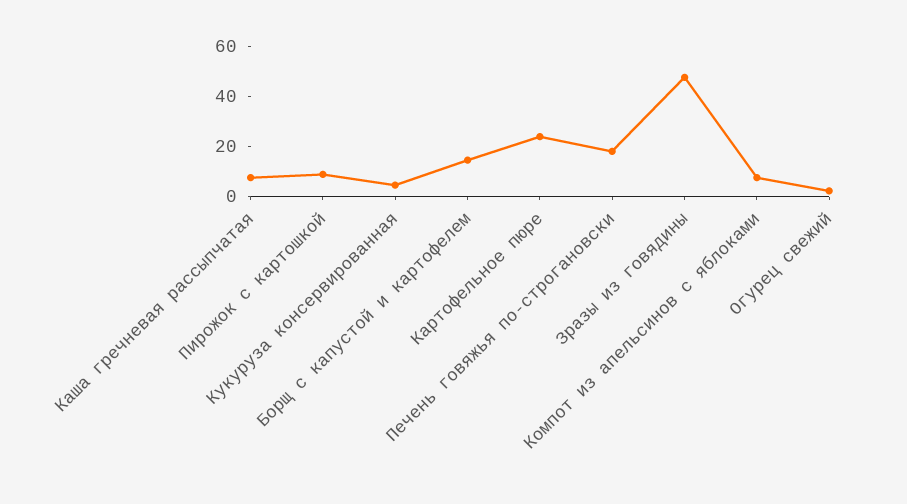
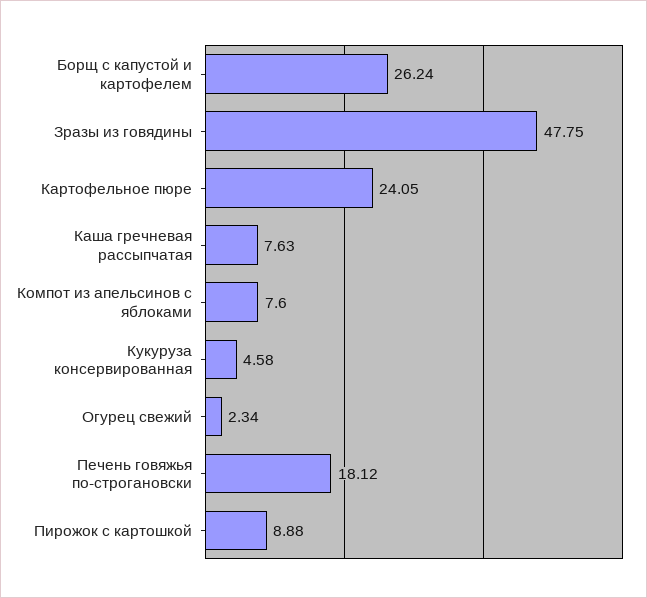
  {
    "Каша гречневая рассыпчатая": 7.63,
    "Пирожок с картошкой": 8.88,
    "Кукуруза консервированная": 4.58,
-   "Борщ с капустой и картофелем": 15,
+   "Борщ с капустой и картофелем": 26.24,
    "Картофельное пюре": 24.05,
    "Печень говяжья по-строгановски": 18.12,
    "Зразы из говядины": 47.75,
    "Компот из апельсинов с яблоками": 7.6,
    "Огурец свежий": 2.34
  }

